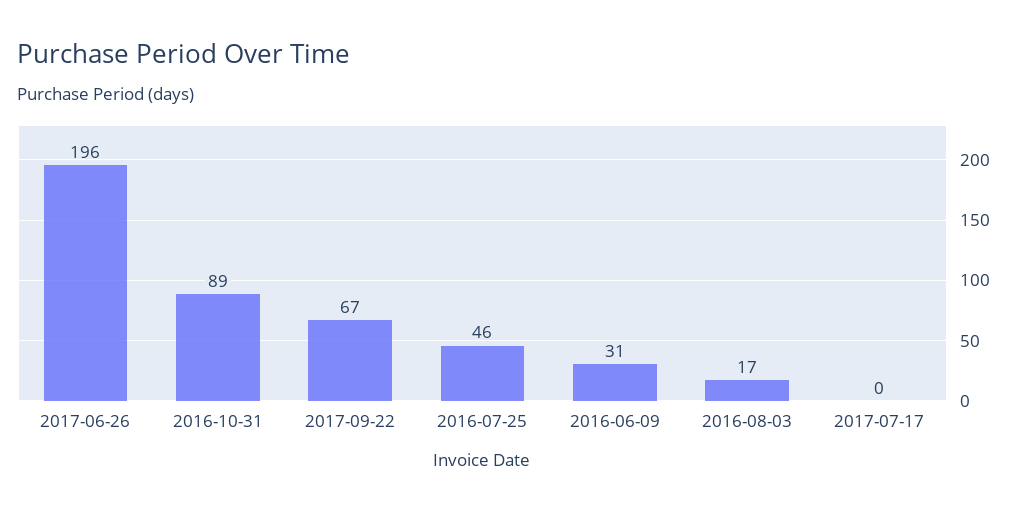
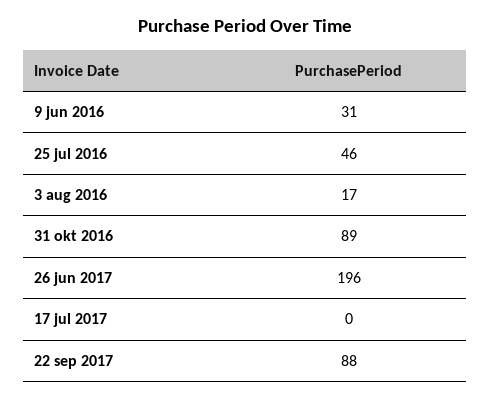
  {
    "2017-06-26": 196,
    "2016-10-31": 89,
-   "2017-09-22": 67,
+   "2017-09-22": 88,
    "2016-07-25": 46,
    "2016-06-09": 31,
    "2016-08-03": 17,
    "2017-07-17": 0
  }

